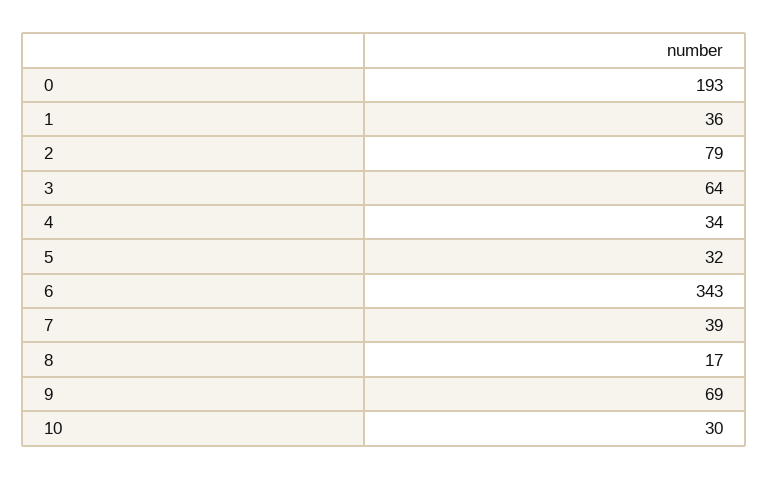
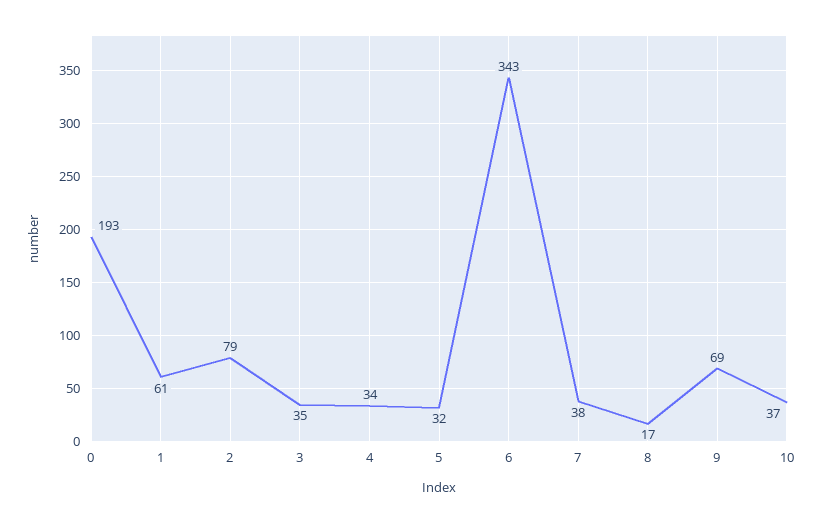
  {
    "0": 193,
-   "1": 36,
+   "1": 61,
    "2": 79,
-   "3": 64,
+   "3": 35,
    "4": 34,
    "5": 32,
    "6": 343,
-   "7": 39,
+   "7": 38,
    "8": 17,
    "9": 69,
-   "10": 30
+   "10": 37
  }

